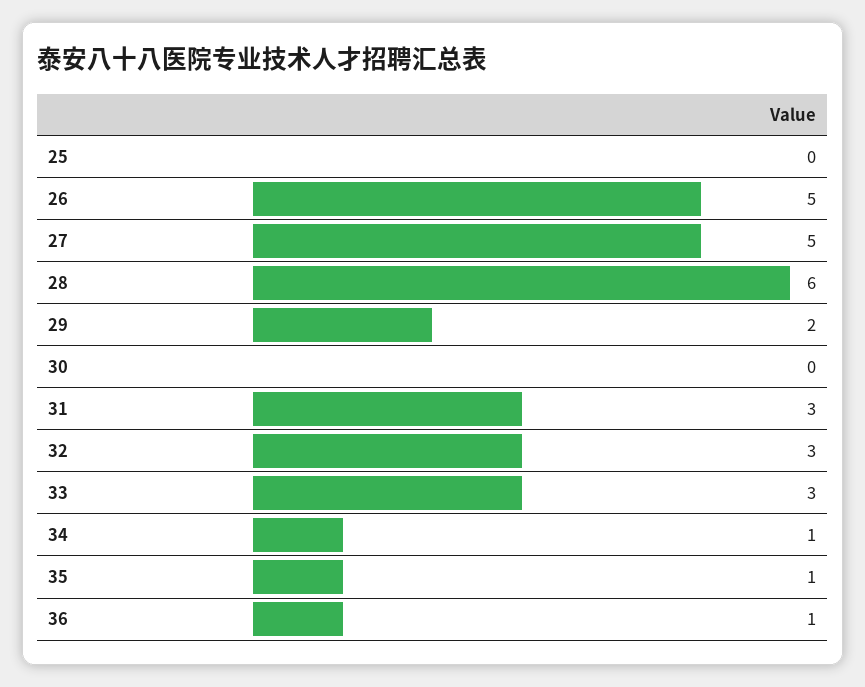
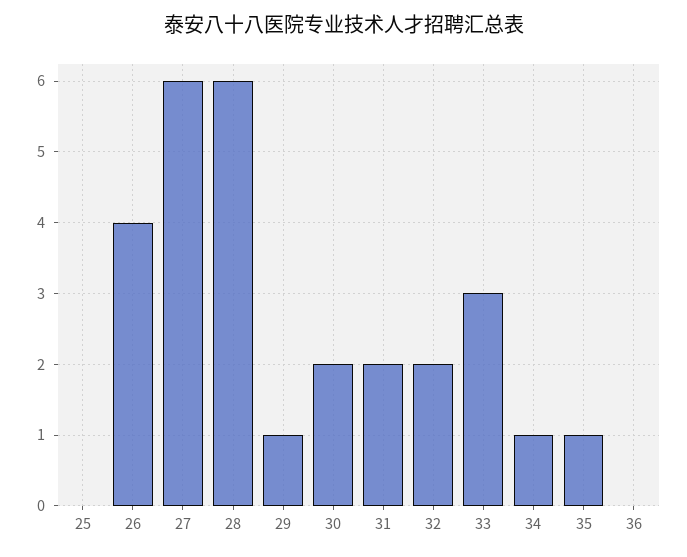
  {
    "25": 0,
-   "26": 5,
+   "26": 4,
-   "27": 5,
+   "27": 6,
    "28": 6,
-   "29": 2,
+   "29": 1,
-   "30": 0,
+   "30": 2,
-   "31": 3,
+   "31": 2,
-   "32": 3,
+   "32": 2,
    "33": 3,
    "34": 1,
    "35": 1,
-   "36": 1
+   "36": 0
  }

